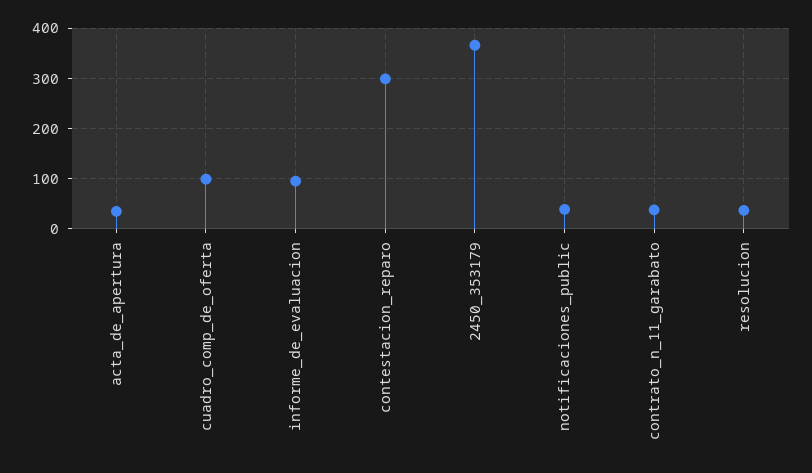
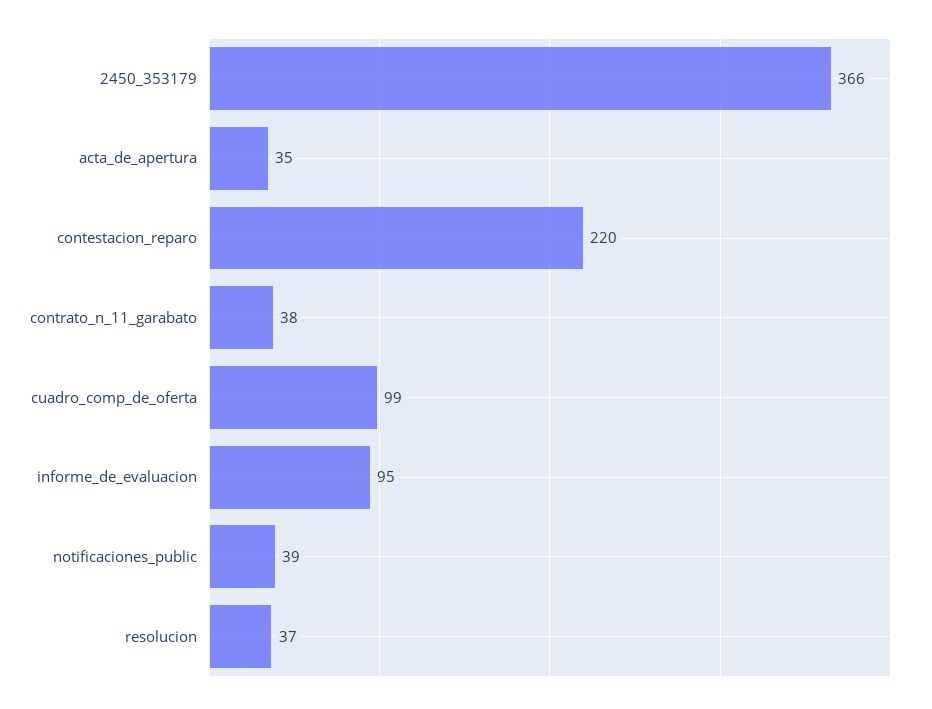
  {
    "acta_de_apertura": 35,
    "cuadro_comp_de_oferta": 99,
    "informe_de_evaluacion": 95,
-   "contestacion_reparo": 300,
+   "contestacion_reparo": 220,
    "2450_353179": 366,
    "notificaciones_public": 39,
    "contrato_n_11_garabato": 38,
    "resolucion": 37
  }

